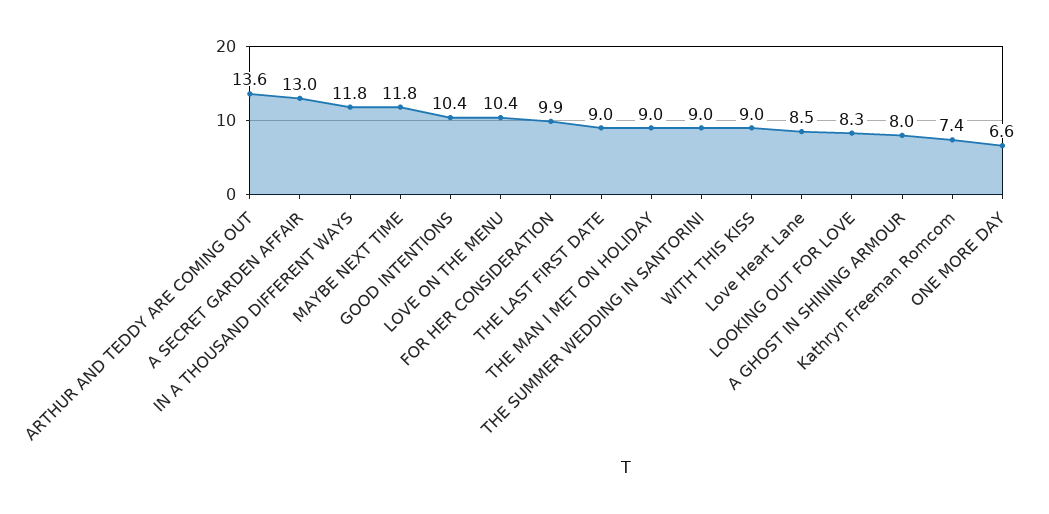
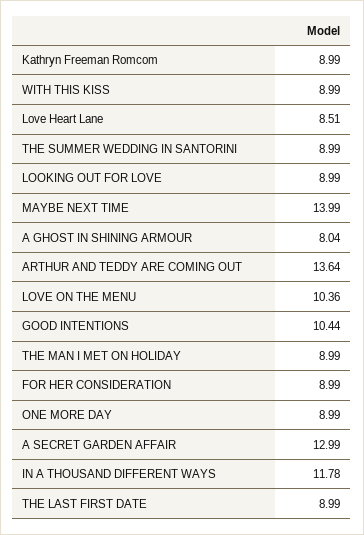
  {
    "ARTHUR AND TEDDY ARE COMING OUT": 13.64,
    "A SECRET GARDEN AFFAIR": 12.99,
    "IN A THOUSAND DIFFERENT WAYS": 11.78,
-   "MAYBE NEXT TIME": 11.8,
+   "MAYBE NEXT TIME": 13.99,
    "GOOD INTENTIONS": 10.44,
    "LOVE ON THE MENU": 10.36,
-   "FOR HER CONSIDERATION": 9.9,
+   "FOR HER CONSIDERATION": 8.99,
    "THE LAST FIRST DATE": 8.99,
    "THE MAN I MET ON HOLIDAY": 8.99,
    "THE SUMMER WEDDING IN SANTORINI": 8.99,
    "WITH THIS KISS": 8.99,
    "Love Heart Lane": 8.51,
-   "LOOKING OUT FOR LOVE": 8.3,
+   "LOOKING OUT FOR LOVE": 8.99,
    "A GHOST IN SHINING ARMOUR": 8.04,
-   "Kathryn Freeman Romcom": 7.4,
+   "Kathryn Freeman Romcom": 8.99,
-   "ONE MORE DAY": 6.6
+   "ONE MORE DAY": 8.99
  }

